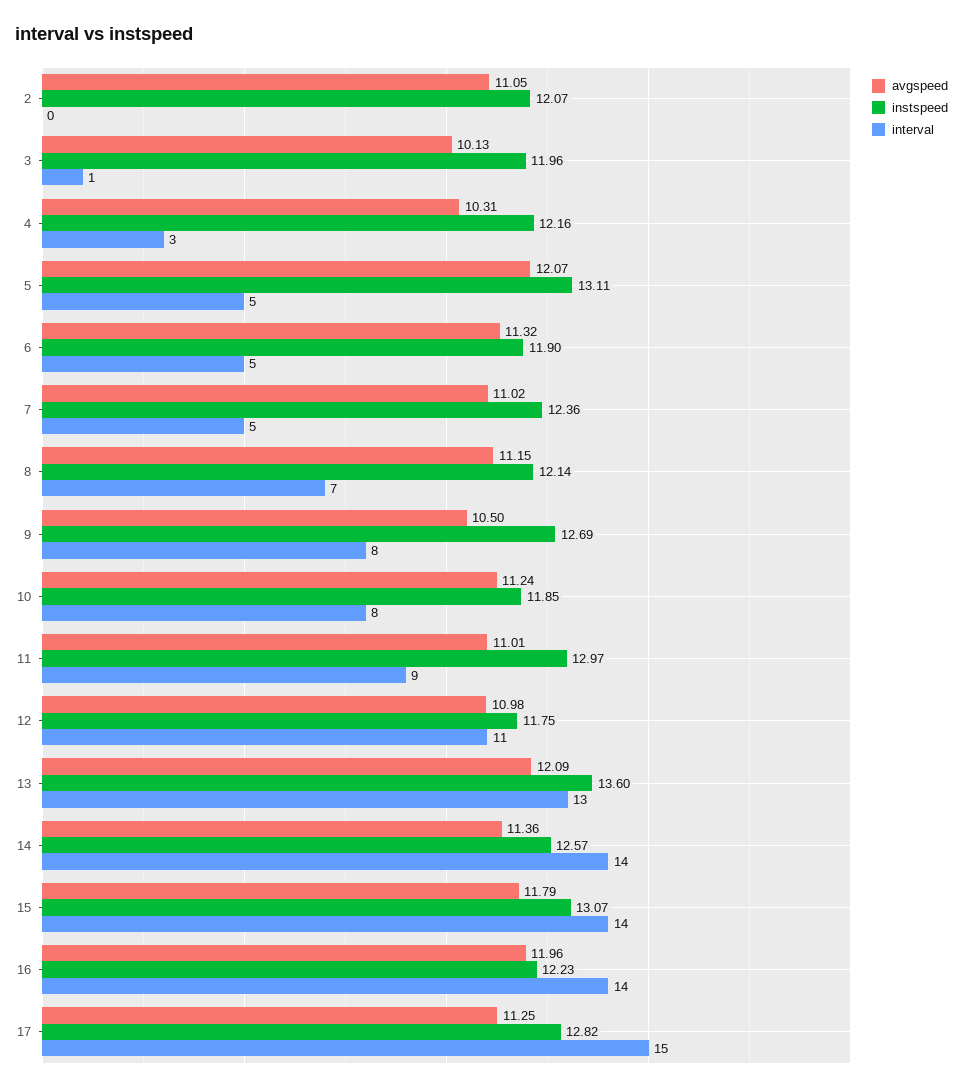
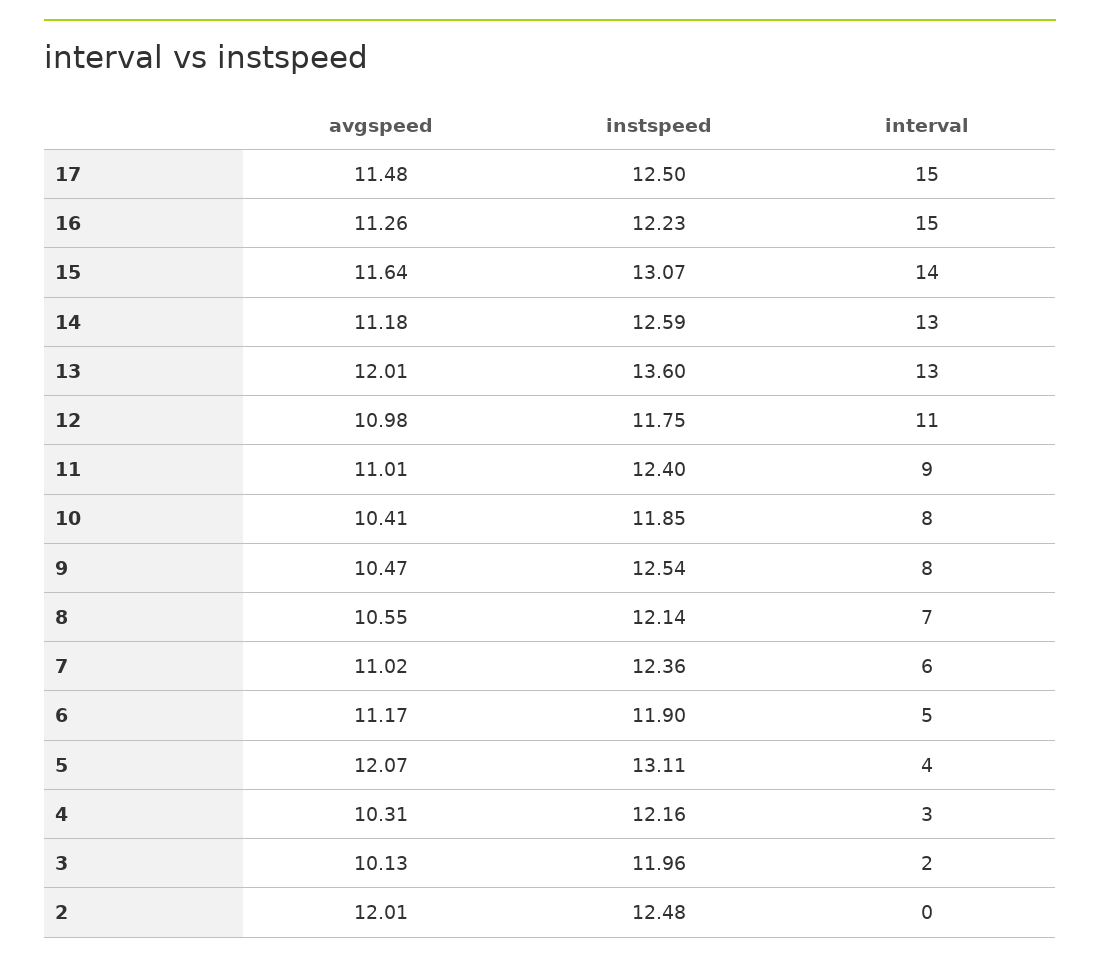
  {
    "avgspeed": {
-     "2": 11.05,
+     "2": 12.01,
      "3": 10.13,
      "4": 10.31,
      "5": 12.07,
-     "6": 11.32,
+     "6": 11.17,
      "7": 11.02,
-     "8": 11.15,
+     "8": 10.55,
-     "9": 10.5,
+     "9": 10.47,
-     "10": 11.24,
+     "10": 10.41,
      "11": 11.01,
      "12": 10.98,
-     "13": 12.09,
+     "13": 12.01,
-     "14": 11.36,
+     "14": 11.18,
-     "15": 11.79,
+     "15": 11.64,
-     "16": 11.96,
+     "16": 11.26,
-     "17": 11.25
+     "17": 11.48
    },
    "instspeed": {
-     "2": 12.07,
+     "2": 12.48,
      "3": 11.96,
      "4": 12.16,
      "5": 13.11,
      "6": 11.9,
      "7": 12.36,
      "8": 12.14,
-     "9": 12.69,
+     "9": 12.54,
      "10": 11.85,
-     "11": 12.97,
+     "11": 12.4,
      "12": 11.75,
      "13": 13.6,
-     "14": 12.57,
+     "14": 12.59,
      "15": 13.07,
      "16": 12.23,
-     "17": 12.82
+     "17": 12.5
    },
    "interval": {
      "2": 0,
-     "3": 1,
+     "3": 2,
      "4": 3,
-     "5": 5,
+     "5": 4,
      "6": 5,
-     "7": 5,
+     "7": 6,
      "8": 7,
      "9": 8,
      "10": 8,
      "11": 9,
      "12": 11,
      "13": 13,
-     "14": 14,
+     "14": 13,
      "15": 14,
-     "16": 14,
+     "16": 15,
      "17": 15
    }
  }

